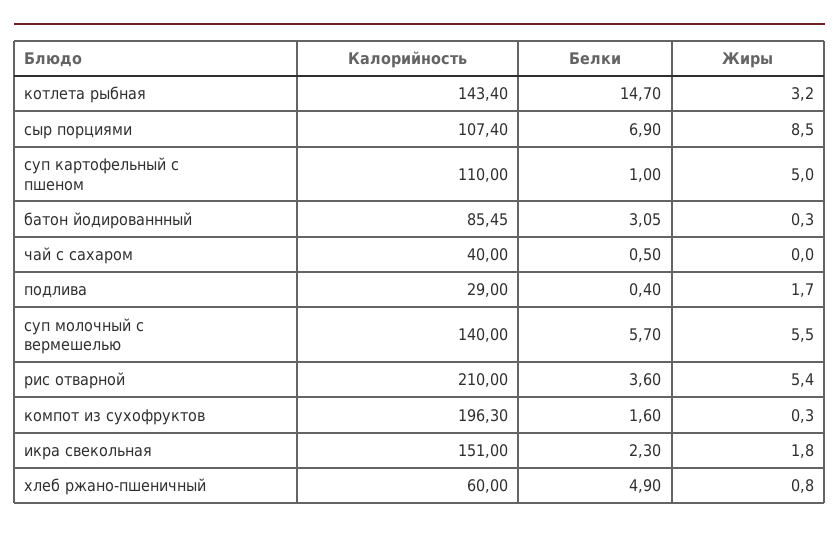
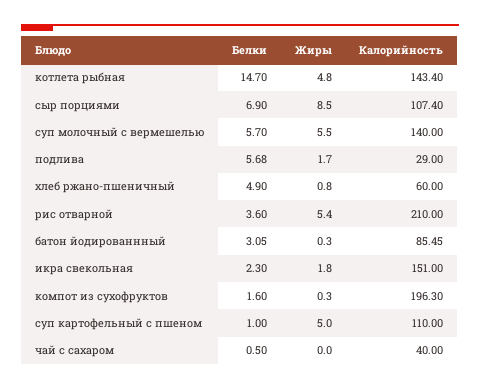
  {
    "Калорийность": {
      "котлета рыбная": 143.4,
      "сыр порциями": 107.4,
      "суп картофельный с пшеном": 110,
      "батон йодированнный": 85.45,
      "чай с сахаром": 40,
      "подлива": 29,
      "суп молочный с вермешелью": 140,
      "рис отварной": 210,
      "компот из сухофруктов": 196.3,
      "икра свекольная": 151,
      "хлеб ржано-пшеничный": 60
    },
    "Белки": {
      "котлета рыбная": 14.7,
      "сыр порциями": 6.9,
      "суп картофельный с пшеном": 1,
      "батон йодированнный": 3.05,
      "чай с сахаром": 0.5,
-     "подлива": 0.4,
+     "подлива": 5.68,
      "суп молочный с вермешелью": 5.7,
      "рис отварной": 3.6,
      "компот из сухофруктов": 1.6,
      "икра свекольная": 2.3,
      "хлеб ржано-пшеничный": 4.9
    },
    "Жиры": {
-     "котлета рыбная": 3.2,
+     "котлета рыбная": 4.8,
      "сыр порциями": 8.5,
      "суп картофельный с пшеном": 5,
      "батон йодированнный": 0.3,
      "чай с сахаром": 0,
      "подлива": 1.7,
      "суп молочный с вермешелью": 5.5,
      "рис отварной": 5.4,
      "компот из сухофруктов": 0.3,
      "икра свекольная": 1.8,
      "хлеб ржано-пшеничный": 0.8
    }
  }

